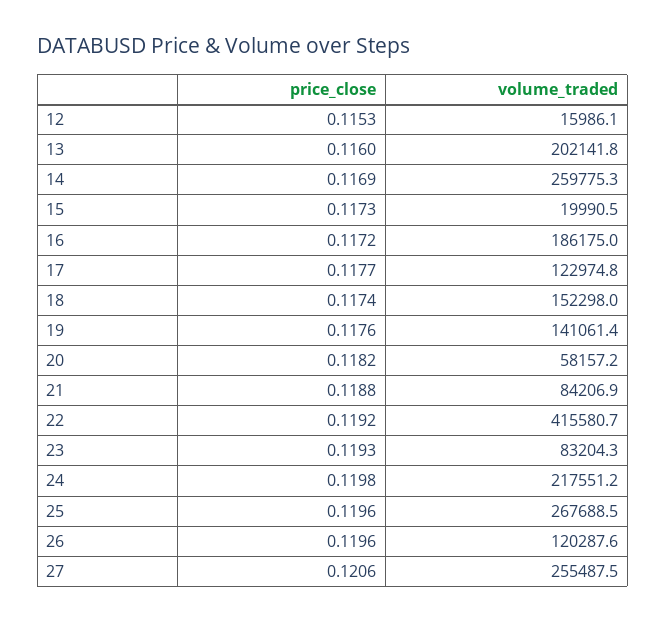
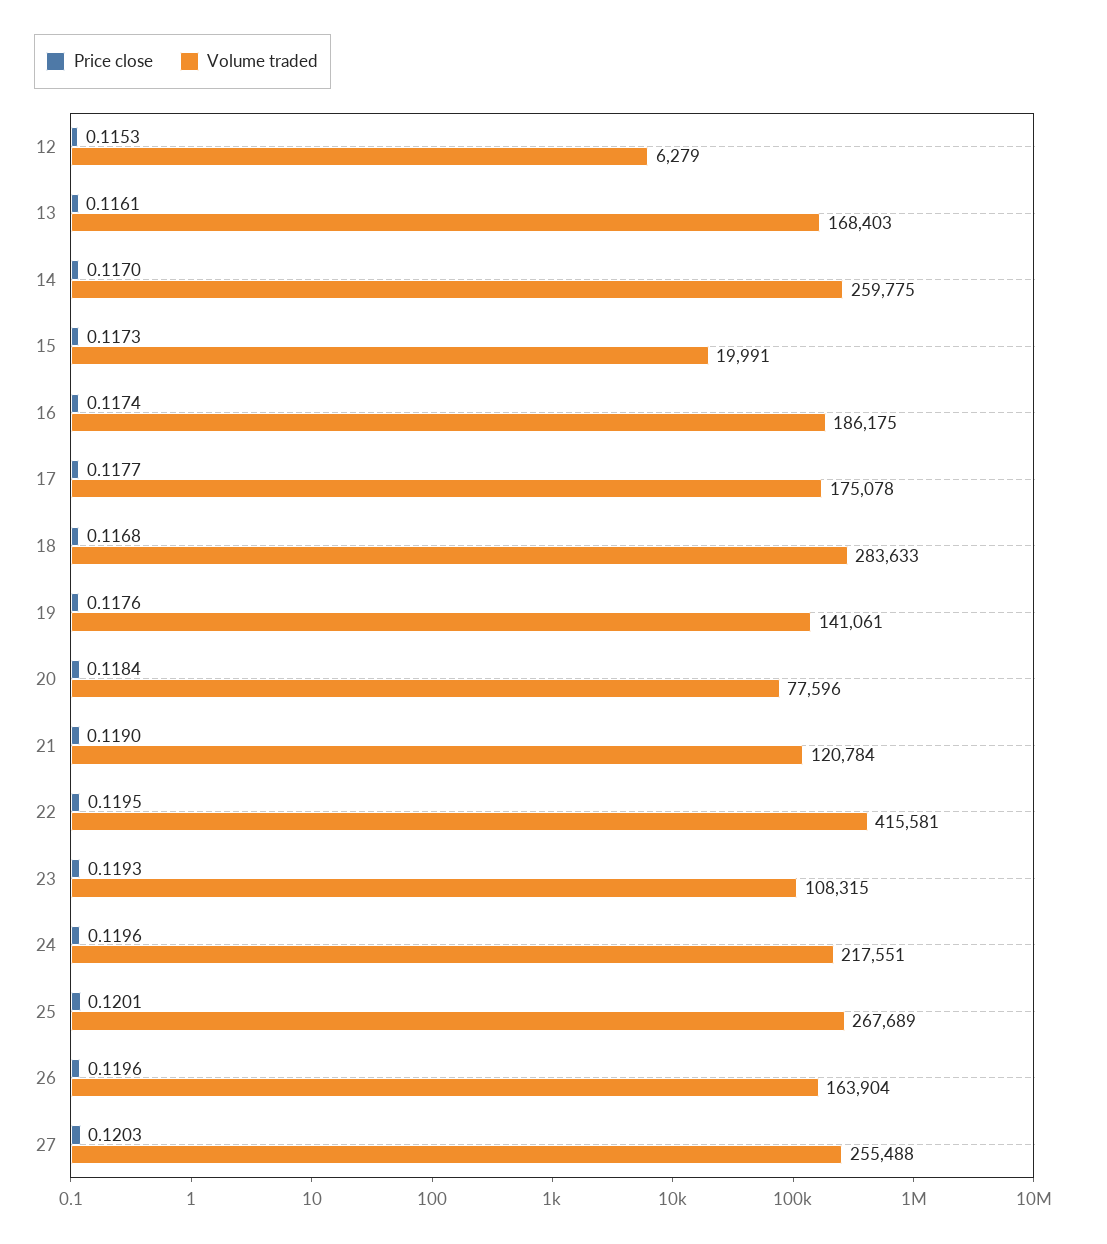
  {
    "price_close": {
      "12": 0.1153,
-     "13": 0.116,
+     "13": 0.1161,
-     "14": 0.1169,
+     "14": 0.117,
      "15": 0.1173,
-     "16": 0.1172,
+     "16": 0.1174,
      "17": 0.1177,
-     "18": 0.1174,
+     "18": 0.1168,
      "19": 0.1176,
-     "20": 0.1182,
+     "20": 0.1184,
-     "21": 0.1188,
+     "21": 0.119,
-     "22": 0.1192,
+     "22": 0.1195,
      "23": 0.1193,
-     "24": 0.1198,
+     "24": 0.1196,
-     "25": 0.1196,
+     "25": 0.1201,
      "26": 0.1196,
-     "27": 0.1206
+     "27": 0.1203
    },
    "volume_traded": {
-     "12": 15986.1,
+     "12": 6279,
-     "13": 202141.8,
+     "13": 168403,
      "14": 259775.3,
      "15": 19990.5,
      "16": 186175,
-     "17": 122974.8,
+     "17": 175078,
-     "18": 152298,
+     "18": 283633,
      "19": 141061.4,
-     "20": 58157.2,
+     "20": 77596,
-     "21": 84206.9,
+     "21": 120784,
      "22": 415580.7,
-     "23": 83204.3,
+     "23": 108315,
      "24": 217551.2,
      "25": 267688.5,
-     "26": 120287.6,
+     "26": 163904,
      "27": 255487.5
    }
  }

